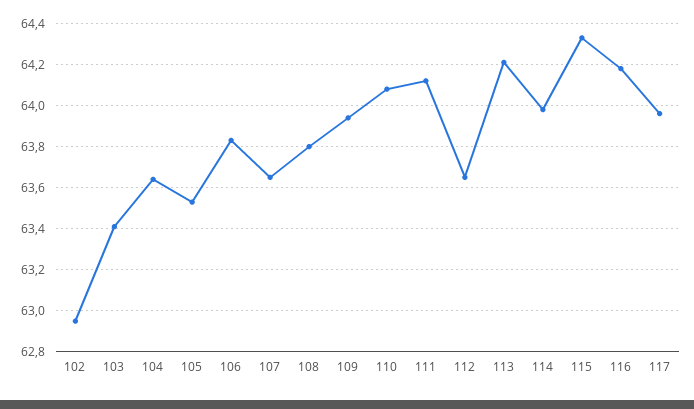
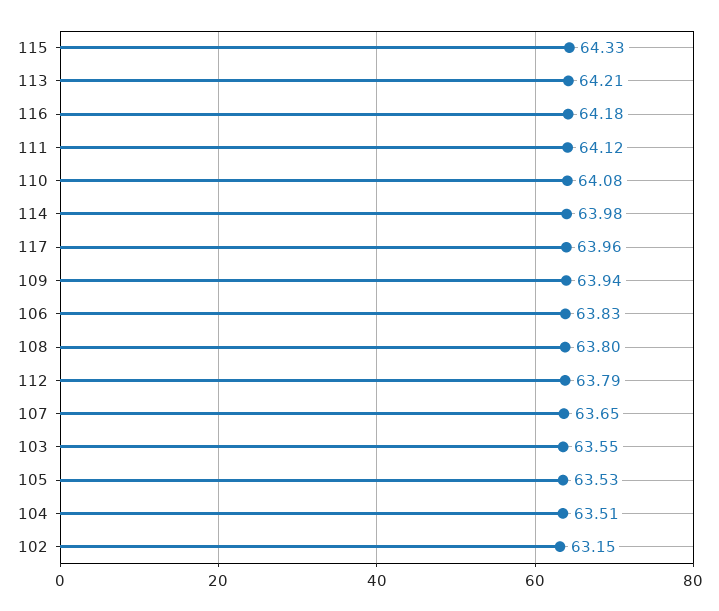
  {
-   "102": 62.95,
+   "102": 63.15,
-   "103": 63.4,
+   "103": 63.55,
-   "104": 63.65,
+   "104": 63.51,
    "105": 63.53,
    "106": 63.83,
    "107": 63.65,
    "108": 63.8,
    "109": 63.94,
    "110": 64.08,
    "111": 64.12,
-   "112": 63.65,
+   "112": 63.79,
    "113": 64.21,
    "114": 63.98,
    "115": 64.33,
    "116": 64.18,
    "117": 63.96
  }

